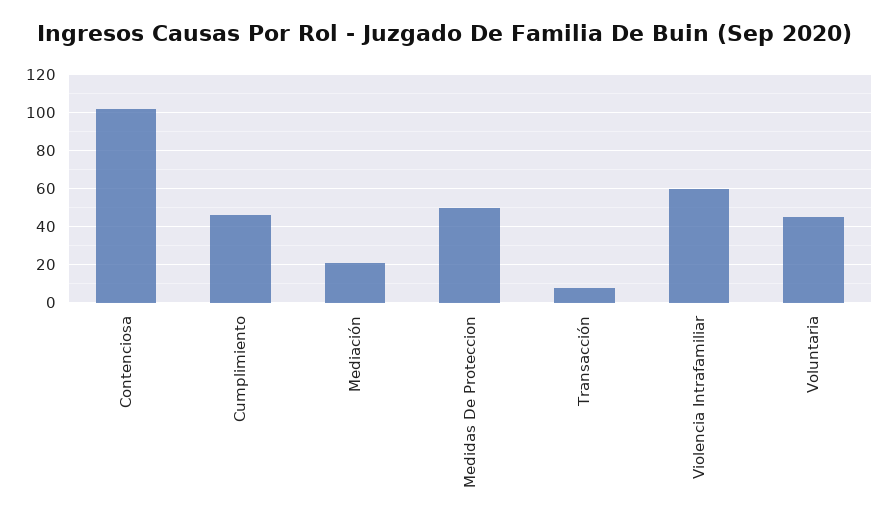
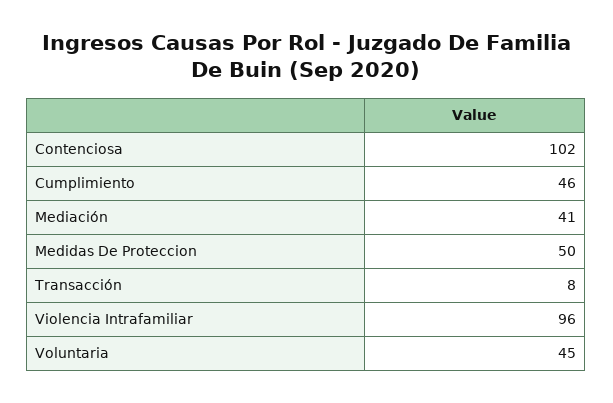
  {
    "Contenciosa": 102,
    "Cumplimiento": 46,
-   "Mediación": 20,
+   "Mediación": 41,
    "Medidas De Proteccion": 50,
    "Transacción": 8,
-   "Violencia Intrafamiliar": 60,
+   "Violencia Intrafamiliar": 96,
    "Voluntaria": 45
  }

